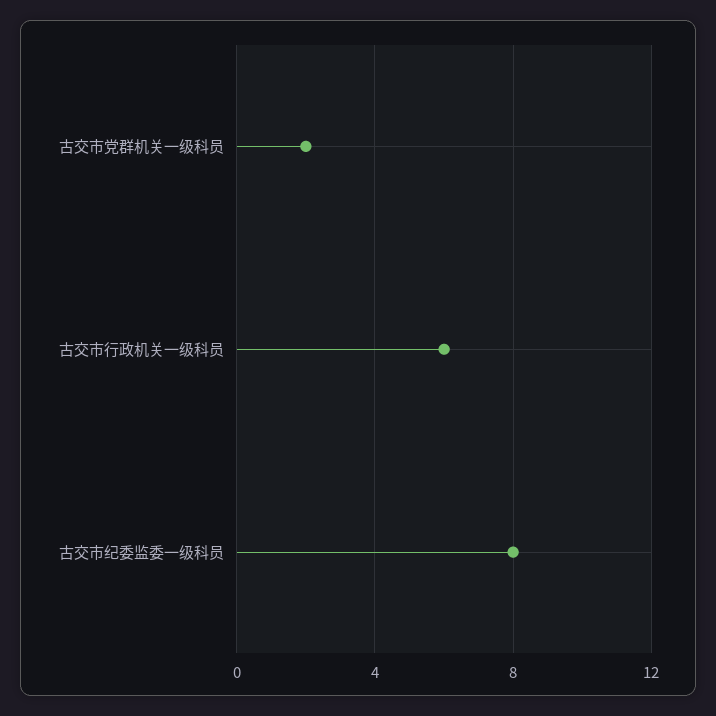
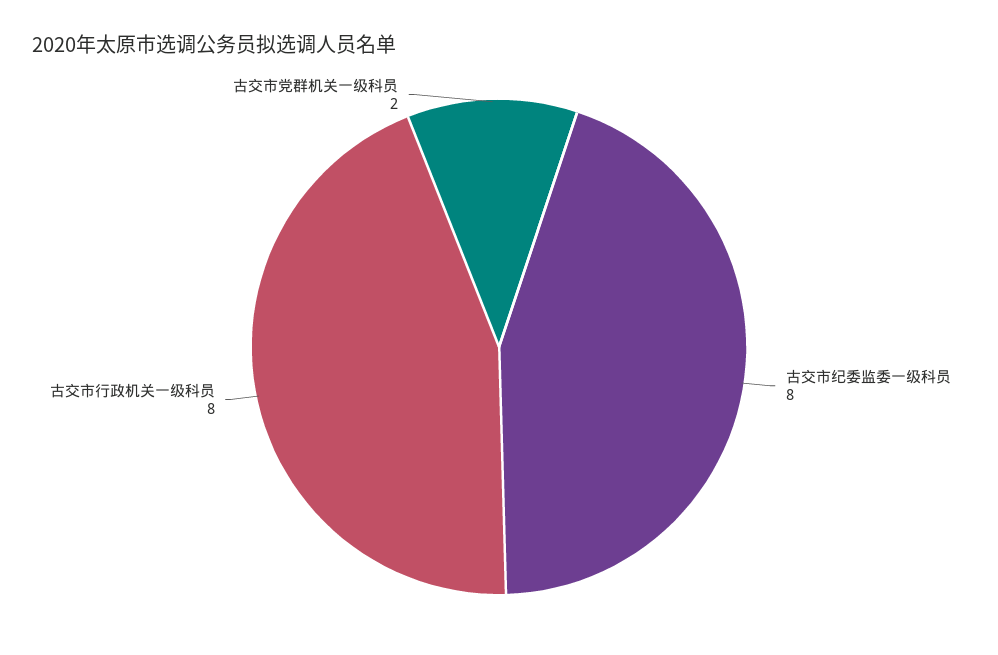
  {
    "古交市党群机关一级科员": 2,
-   "古交市行政机关一级科员": 6,
+   "古交市行政机关一级科员": 8,
    "古交市纪委监委一级科员": 8
  }

